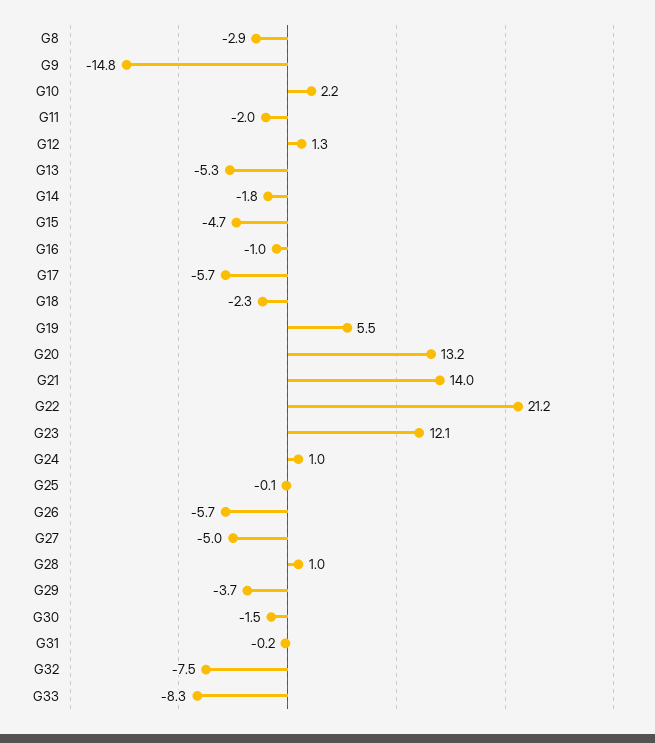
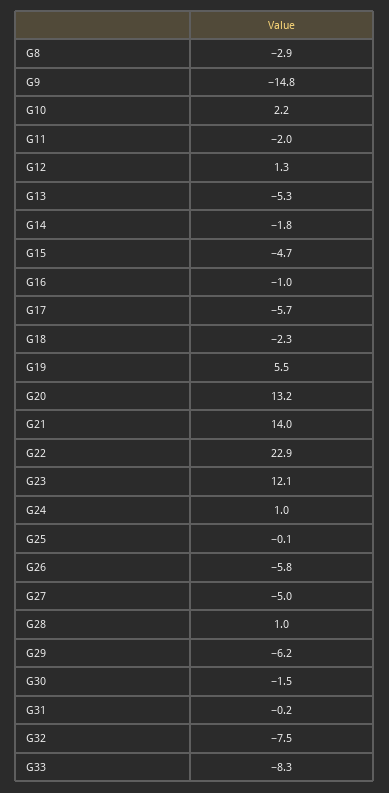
  {
    "G8": -2.9,
    "G9": -14.8,
    "G10": 2.2,
    "G11": -2,
    "G12": 1.3,
    "G13": -5.3,
    "G14": -1.8,
    "G15": -4.7,
    "G16": -1,
    "G17": -5.7,
    "G18": -2.3,
    "G19": 5.5,
    "G20": 13.2,
    "G21": 14,
-   "G22": 21.2,
+   "G22": 22.9,
    "G23": 12.1,
    "G24": 1,
    "G25": -0.1,
-   "G26": -5.7,
+   "G26": -5.8,
    "G27": -5,
    "G28": 1,
-   "G29": -3.7,
+   "G29": -6.2,
    "G30": -1.5,
    "G31": -0.2,
    "G32": -7.5,
    "G33": -8.3
  }

